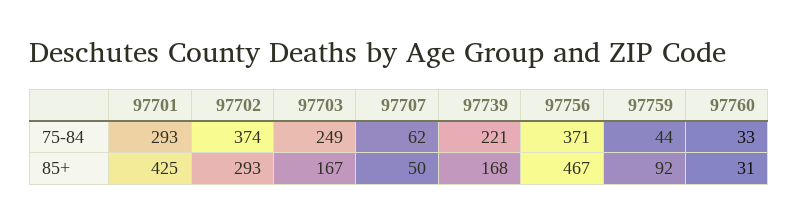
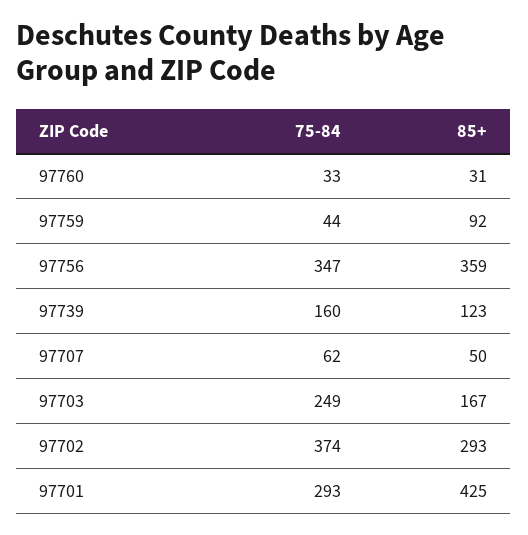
  {
    "97701": {
      "75-84": 293,
      "85+": 425
    },
    "97702": {
      "75-84": 374,
      "85+": 293
    },
    "97703": {
      "75-84": 249,
      "85+": 167
    },
    "97707": {
      "75-84": 62,
      "85+": 50
    },
    "97739": {
-     "75-84": 221,
+     "75-84": 160,
-     "85+": 168
+     "85+": 123
    },
    "97756": {
-     "75-84": 371,
+     "75-84": 347,
-     "85+": 467
+     "85+": 359
    },
    "97759": {
      "75-84": 44,
      "85+": 92
    },
    "97760": {
      "75-84": 33,
      "85+": 31
    }
  }

